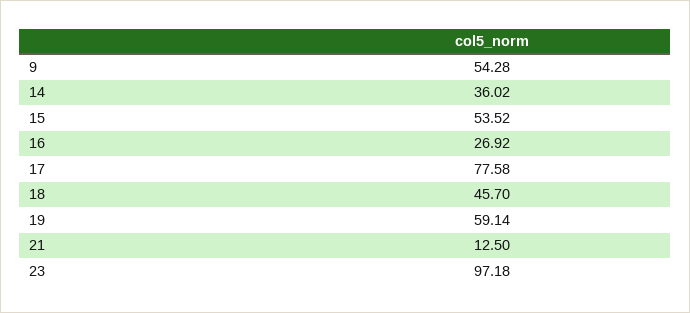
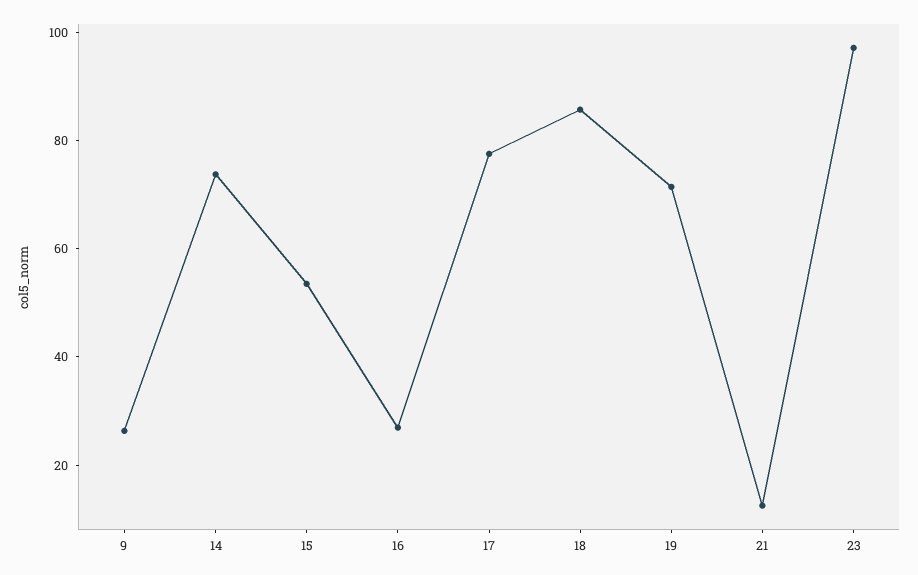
  {
-   "9": 54.28,
+   "9": 25,
-   "14": 36.02,
+   "14": 75,
    "15": 53.52,
    "16": 26.92,
    "17": 77.58,
-   "18": 45.7,
+   "18": 85,
-   "19": 59.14,
+   "19": 70,
    "21": 12.5,
    "23": 97.18
  }

